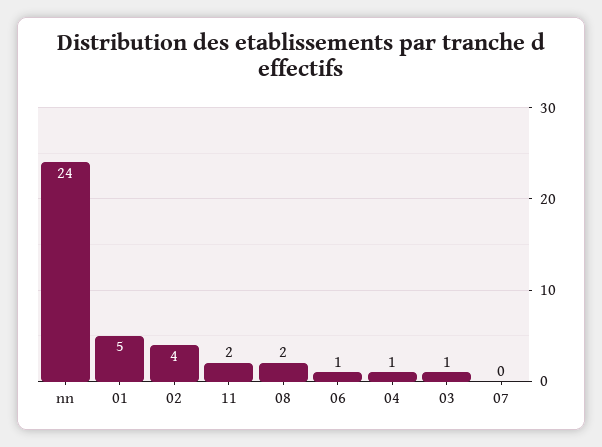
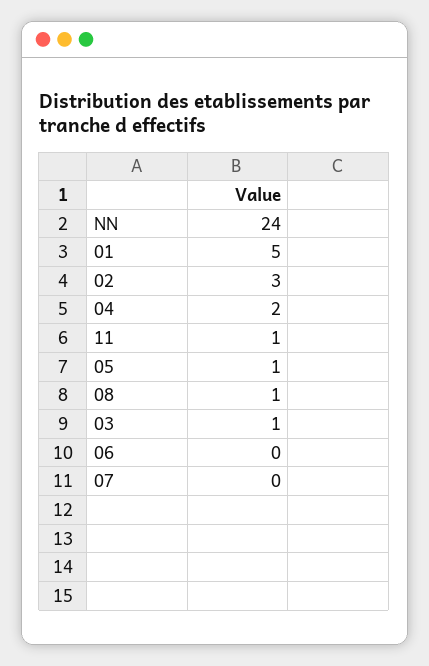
  {
    "nn": 24,
    "01": 5,
-   "02": 4,
+   "02": 3,
-   "11": 2,
+   "11": 1,
-   "08": 2,
+   "08": 1,
-   "06": 1,
+   "06": 0,
-   "04": 1,
+   "04": 2,
    "03": 1,
-   "07": 0
+   "07": 0,
+   "05": 1
  }

